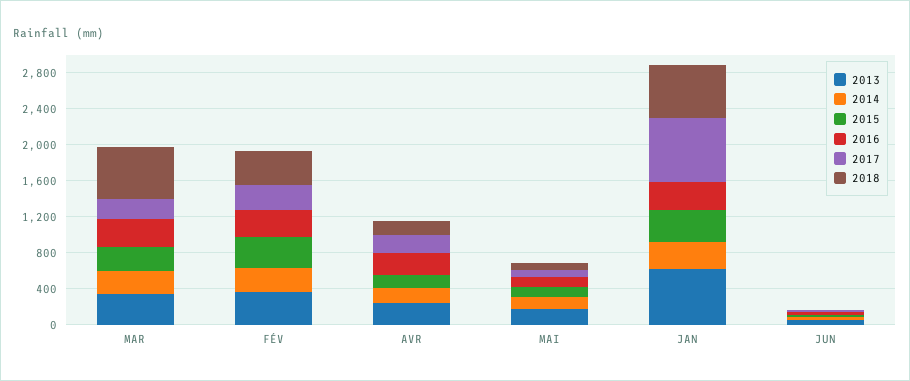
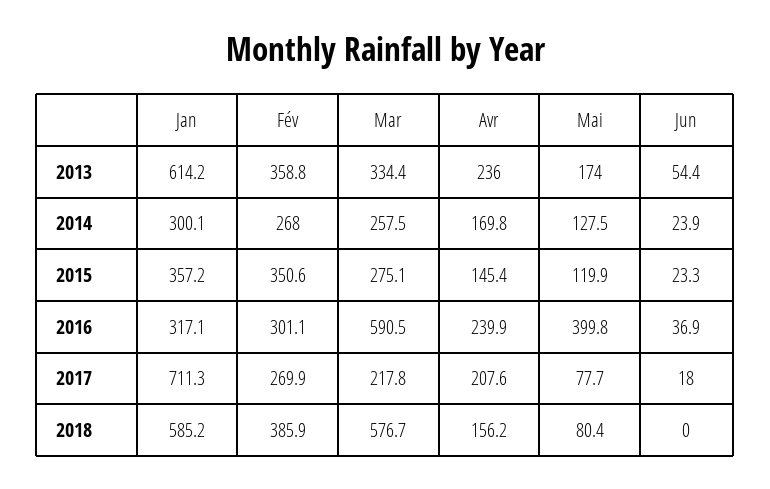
  {
    "2013": {
      "MAR": 334.4,
      "FÉV": 358.8,
      "AVR": 236,
      "MAI": 174,
      "JAN": 614.2,
      "JUN": 54.4
    },
    "2014": {
      "MAR": 257.5,
      "FÉV": 268,
      "AVR": 169.8,
      "MAI": 127.5,
      "JAN": 300.1,
      "JUN": 23.9
    },
    "2015": {
      "MAR": 275.1,
      "FÉV": 350.6,
      "AVR": 145.4,
      "MAI": 119.9,
      "JAN": 357.2,
      "JUN": 23.3
    },
    "2016": {
-     "MAR": 300,
+     "MAR": 590.5,
      "FÉV": 301.1,
      "AVR": 239.9,
-     "MAI": 100,
+     "MAI": 399.8,
      "JAN": 317.1,
      "JUN": 36.9
    },
    "2017": {
      "MAR": 217.8,
      "FÉV": 269.9,
      "AVR": 207.6,
      "MAI": 77.7,
      "JAN": 711.3,
      "JUN": 18
    },
    "2018": {
      "MAR": 576.7,
      "FÉV": 385.9,
      "AVR": 156.2,
      "MAI": 80.4,
      "JAN": 585.2,
      "JUN": 0
    }
  }

